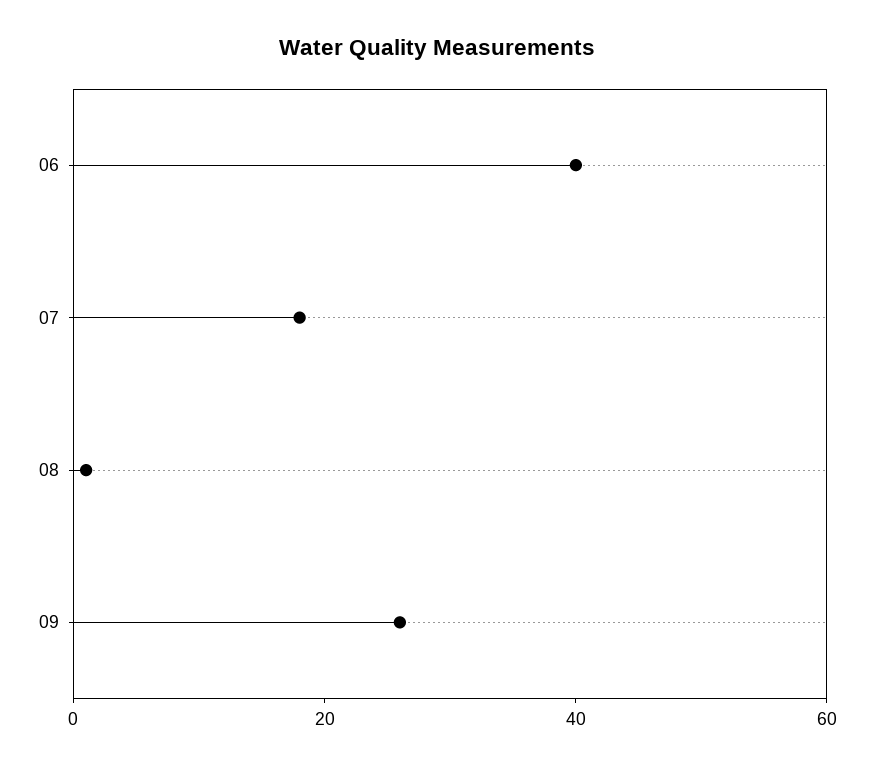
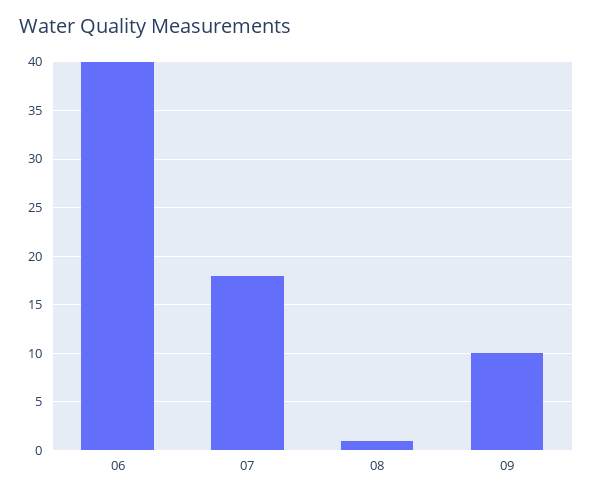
  {
    "06": 40,
    "07": 18,
    "08": 1,
-   "09": 25
+   "09": 10
  }

